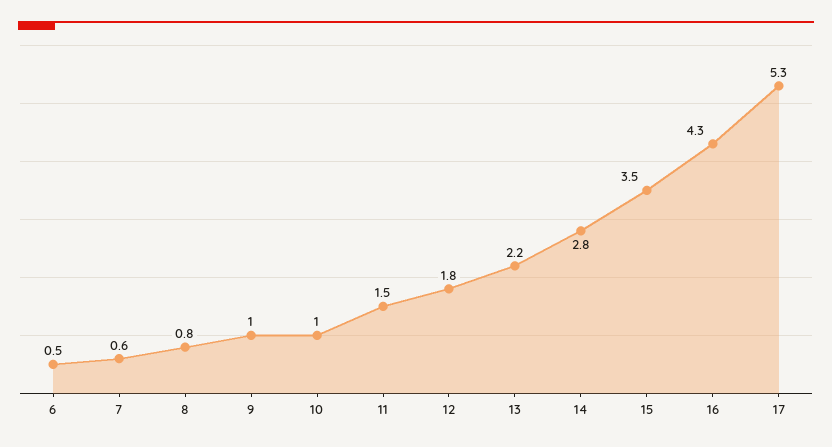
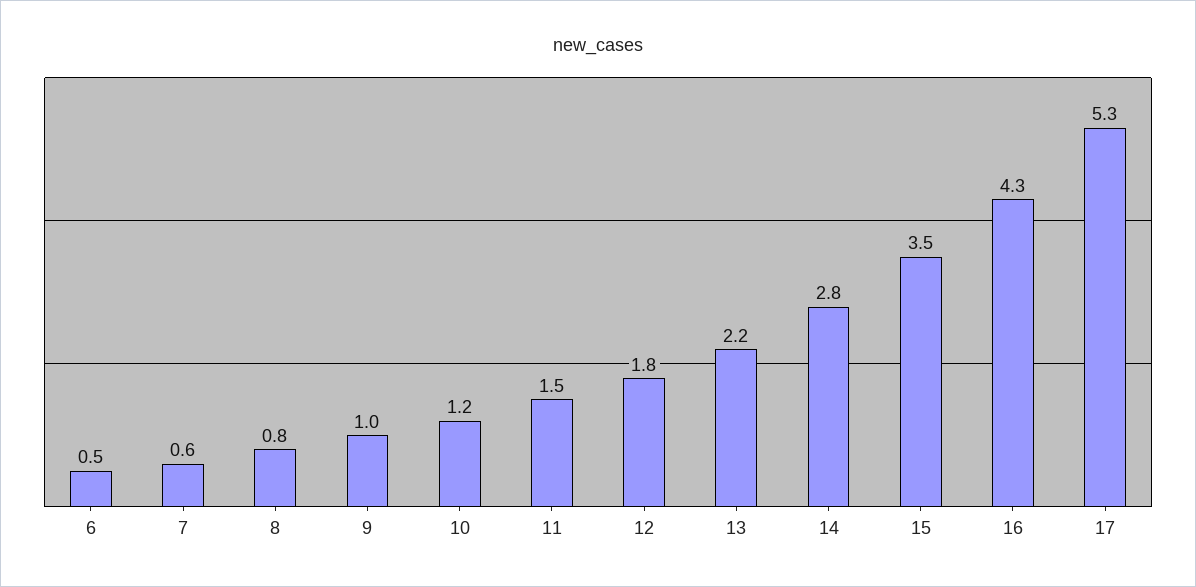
  {
    "6": 0.5,
    "7": 0.6,
    "8": 0.8,
    "9": 1,
-   "10": 1,
+   "10": 1.2,
    "11": 1.5,
    "12": 1.8,
    "13": 2.2,
    "14": 2.8,
    "15": 3.5,
    "16": 4.3,
    "17": 5.3
  }

